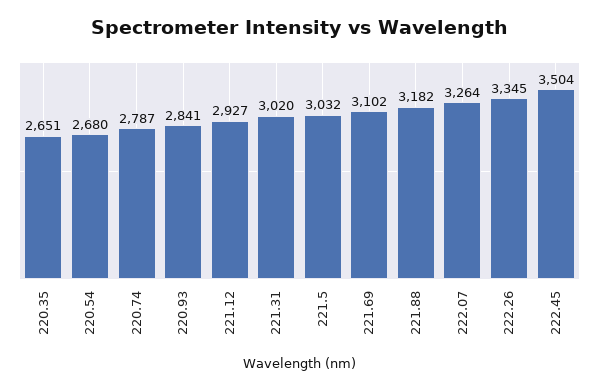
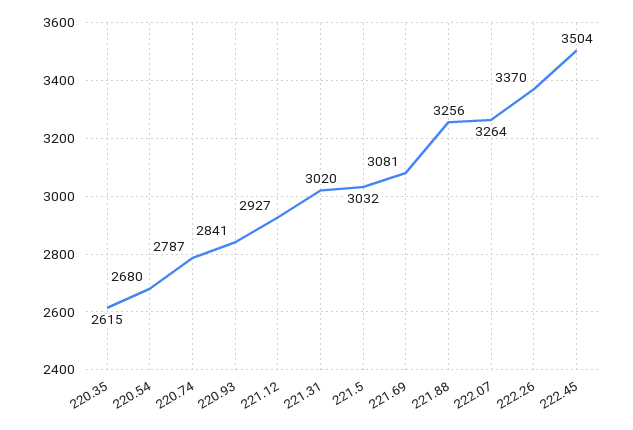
  {
-   "220.35": 2651,
+   "220.35": 2615,
    "220.54": 2680,
    "220.74": 2787,
    "220.93": 2841,
    "221.12": 2927,
    "221.31": 3020,
    "221.5": 3032,
-   "221.69": 3102,
+   "221.69": 3081,
-   "221.88": 3182,
+   "221.88": 3256,
    "222.07": 3264,
-   "222.26": 3345,
+   "222.26": 3370,
    "222.45": 3504
  }

